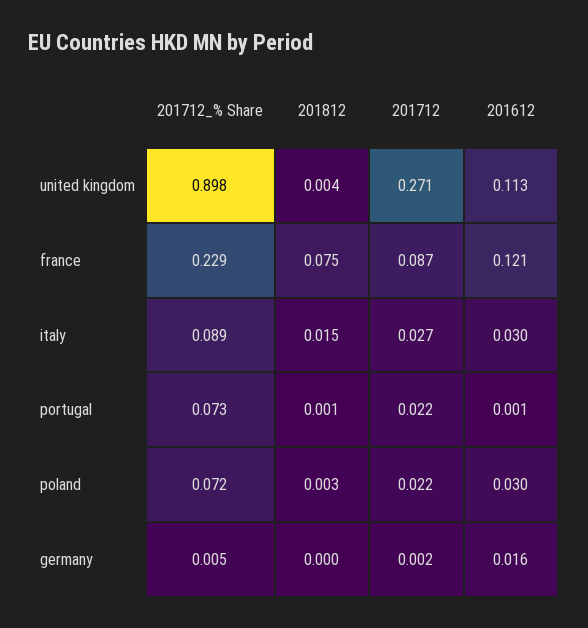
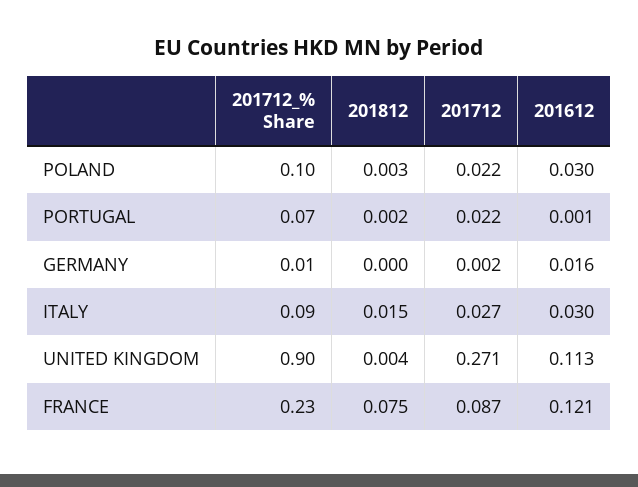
  {
    "201712_% Share": {
      "united kingdom": 0.898,
      "france": 0.229,
      "italy": 0.089,
      "portugal": 0.073,
-     "poland": 0.072,
+     "poland": 0.1,
      "germany": 0.005
    },
    "201812": {
      "united kingdom": 0.004,
      "france": 0.075,
      "italy": 0.015,
-     "portugal": 0.001,
+     "portugal": 0.002,
      "poland": 0.003,
      "germany": 0
    },
    "201712": {
      "united kingdom": 0.271,
      "france": 0.087,
      "italy": 0.027,
      "portugal": 0.022,
      "poland": 0.022,
      "germany": 0.002
    },
    "201612": {
      "united kingdom": 0.113,
      "france": 0.121,
      "italy": 0.03,
      "portugal": 0.001,
      "poland": 0.03,
      "germany": 0.016
    }
  }

